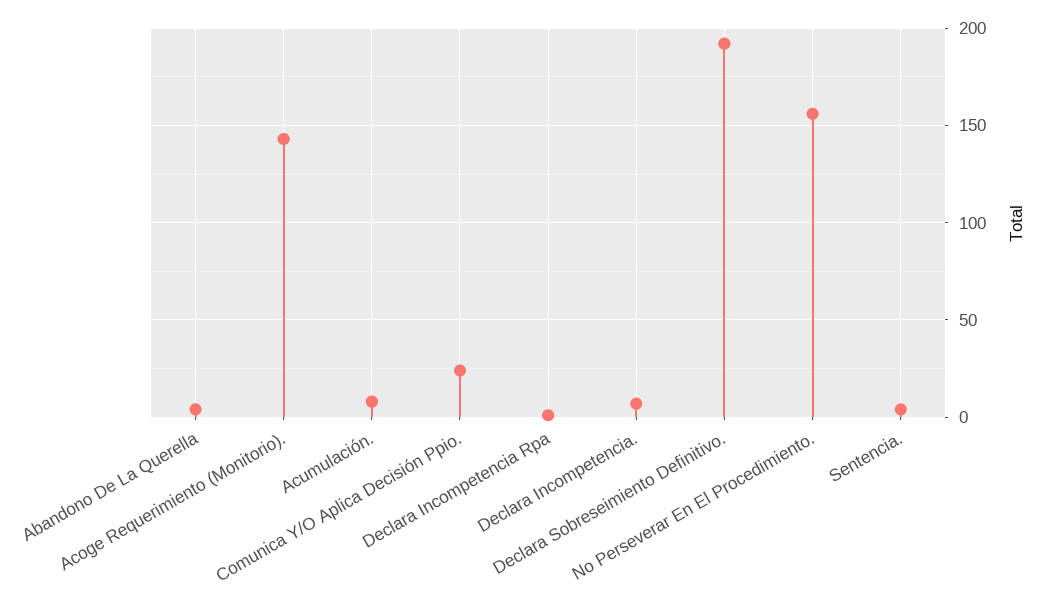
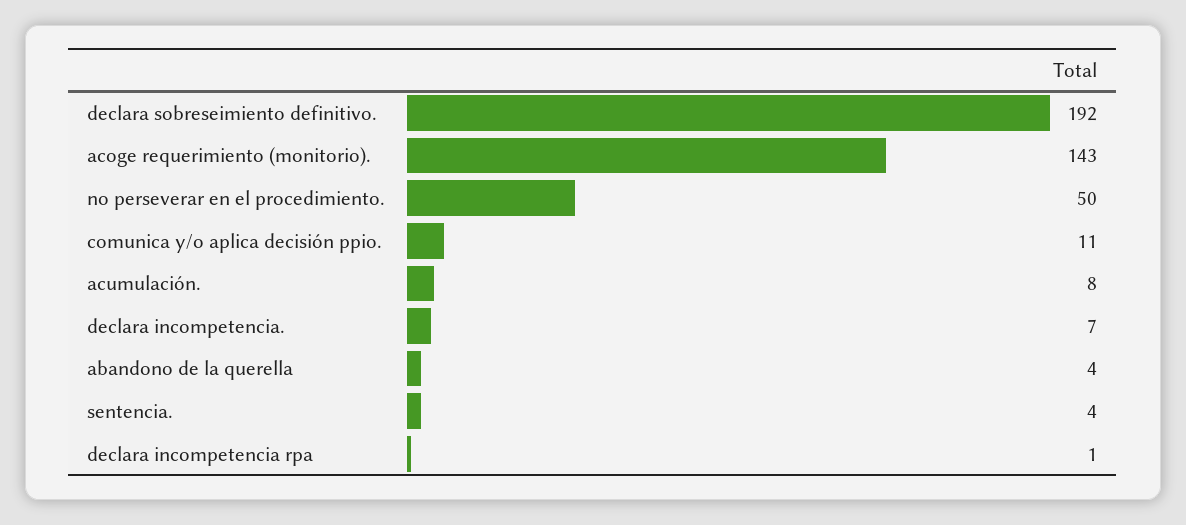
  {
    "Abandono De La Querella": 4,
    "Acoge Requerimiento (Monitorio).": 143,
    "Acumulación.": 8,
-   "Comunica Y/O Aplica Decisión Ppio.": 25,
+   "Comunica Y/O Aplica Decisión Ppio.": 11,
    "Declara Incompetencia Rpa": 1,
    "Declara Incompetencia.": 7,
    "Declara Sobreseimiento Definitivo.": 192,
-   "No Perseverar En El Procedimiento.": 155,
+   "No Perseverar En El Procedimiento.": 50,
    "Sentencia.": 4
  }

